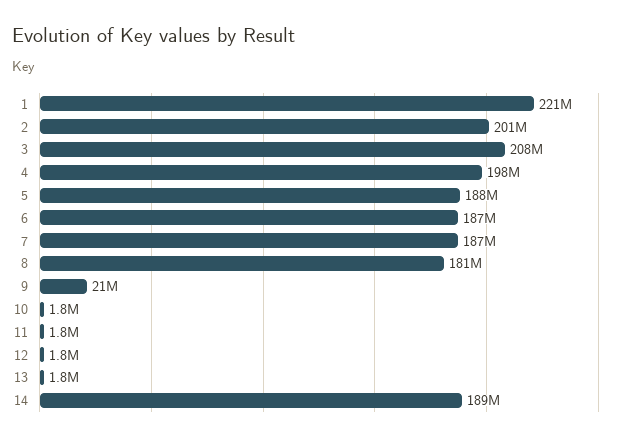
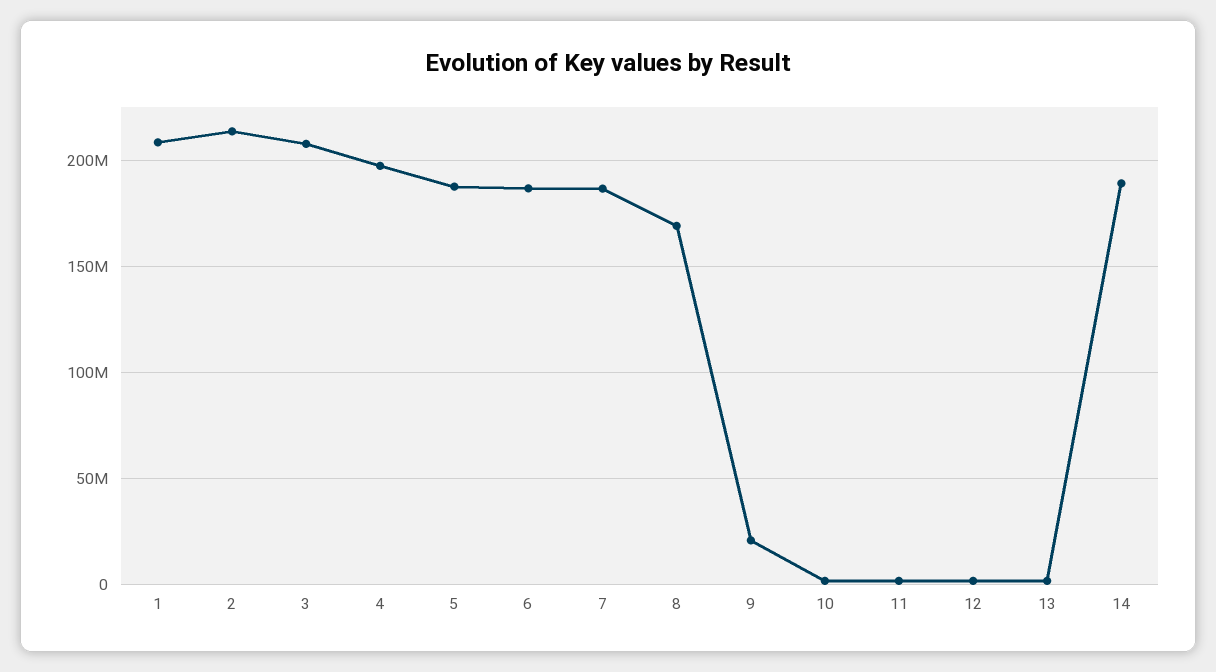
  {
-   "1": 221000000,
+   "1": 210000000,
-   "2": 201000000,
+   "2": 215000000,
    "3": 208000000,
    "4": 198000000,
    "5": 188000000,
    "6": 187000000,
    "7": 187000000,
-   "8": 181000000,
+   "8": 170000000,
    "9": 21000000,
    "10": 1800000,
    "11": 1800000,
    "12": 1800000,
    "13": 1800000,
    "14": 189000000
  }

